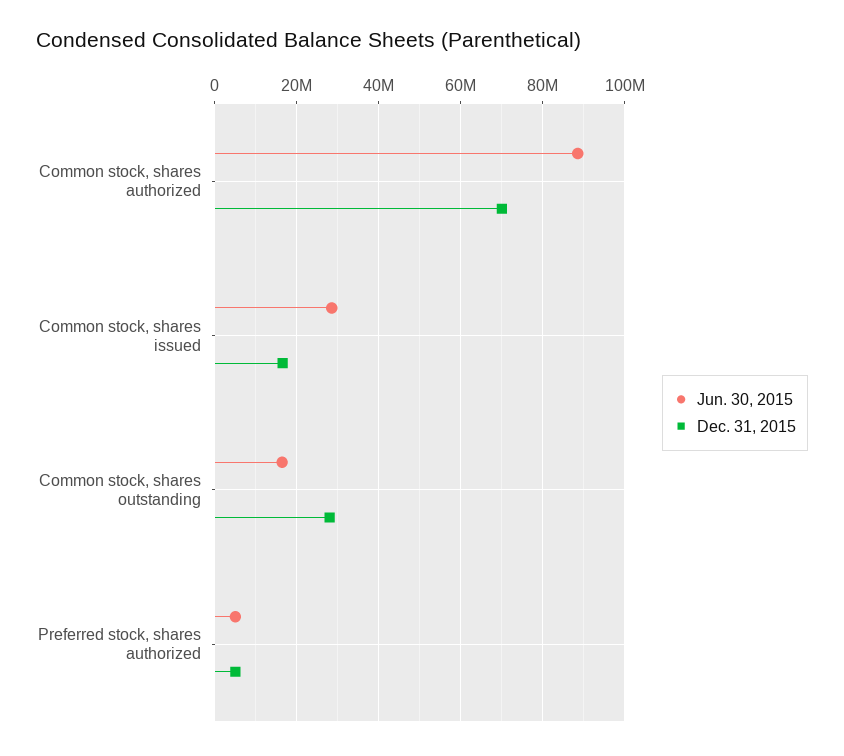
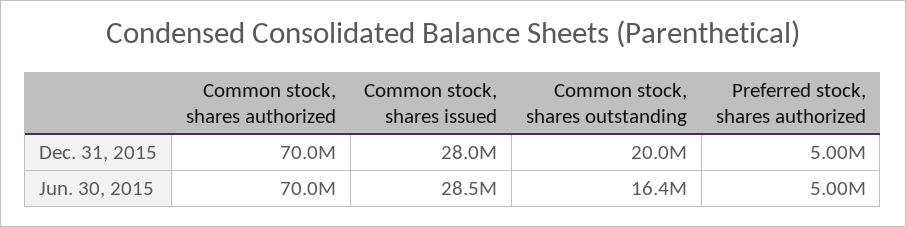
  {
    "Jun. 30, 2015": {
-     "Common stock, shares authorized": 88000000,
+     "Common stock, shares authorized": 70000000,
      "Common stock, shares issued": 28500000,
      "Common stock, shares outstanding": 16400000,
      "Preferred stock, shares authorized": 5000000
    },
    "Dec. 31, 2015": {
      "Common stock, shares authorized": 70000000,
-     "Common stock, shares issued": 16000000,
+     "Common stock, shares issued": 28000000,
-     "Common stock, shares outstanding": 28000000,
+     "Common stock, shares outstanding": 20000000,
      "Preferred stock, shares authorized": 5000000
    }
  }

